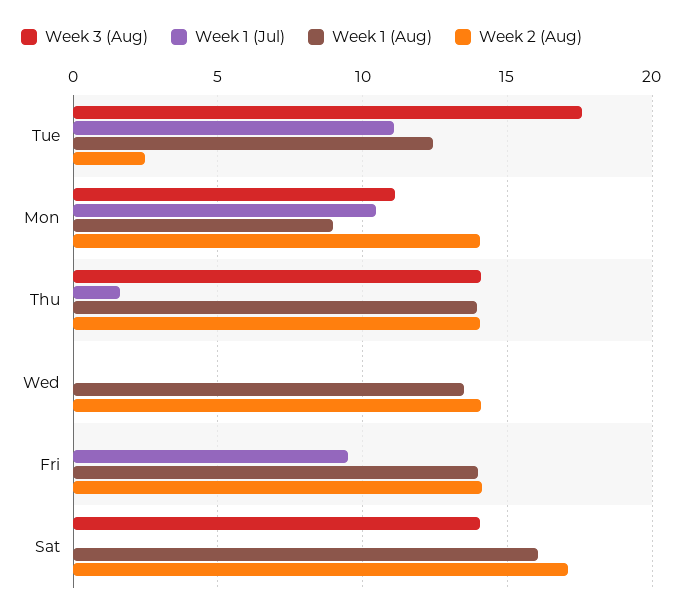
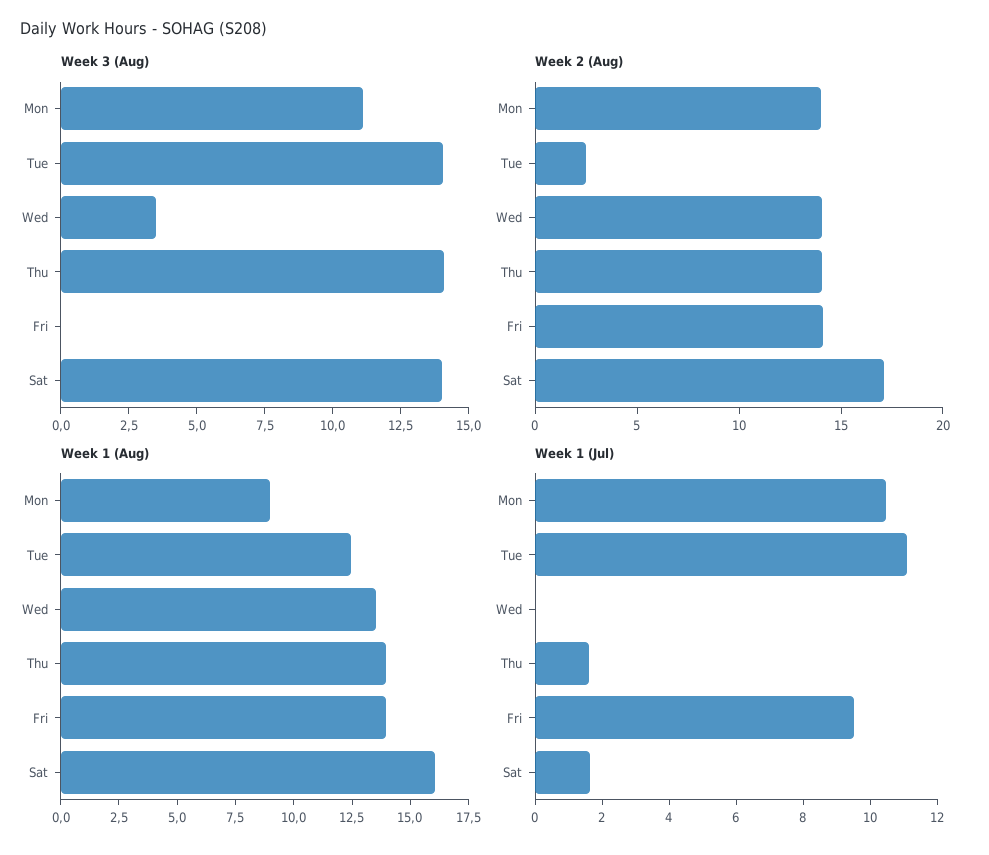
  {
    "Week 3 (Aug)": {
-     "Tue": 17.5,
+     "Tue": 14,
      "Mon": 11,
      "Thu": 14,
-     "Wed": 0,
+     "Wed": 3.5,
      "Fri": 0,
      "Sat": 14
    },
    "Week 1 (Jul)": {
      "Tue": 11,
      "Mon": 10.5,
      "Thu": 1.5,
      "Wed": 0,
      "Fri": 9.5,
-     "Sat": 0
+     "Sat": 1.5
    },
    "Week 1 (Aug)": {
      "Tue": 12.5,
      "Mon": 9,
      "Thu": 14,
      "Wed": 13.5,
      "Fri": 14,
      "Sat": 16
    },
    "Week 2 (Aug)": {
      "Tue": 2.5,
      "Mon": 14,
      "Thu": 14,
      "Wed": 14,
      "Fri": 14,
      "Sat": 17
    }
  }

